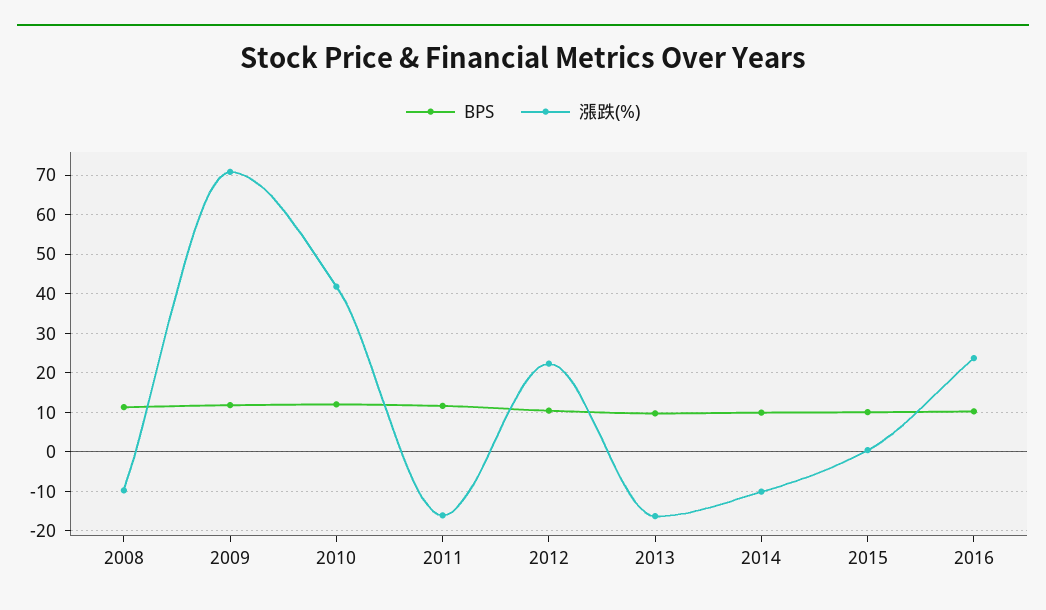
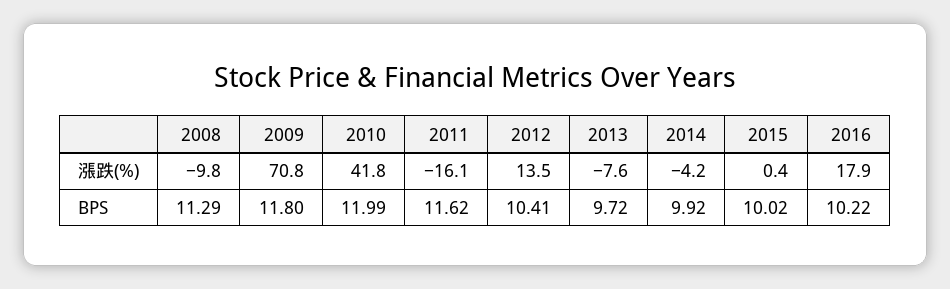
  {
    "BPS": {
      "2008": 11.29,
      "2009": 11.8,
      "2010": 11.99,
      "2011": 11.62,
      "2012": 10.41,
      "2013": 9.72,
      "2014": 9.92,
      "2015": 10.02,
      "2016": 10.22
    },
    "漲跌(%)": {
      "2008": -9.8,
      "2009": 70.8,
      "2010": 41.8,
      "2011": -16.1,
-     "2012": 22,
+     "2012": 13.5,
-     "2013": -16,
+     "2013": -7.6,
-     "2014": -10,
+     "2014": -4.2,
      "2015": 0.4,
-     "2016": 24
+     "2016": 17.9
    }
  }

